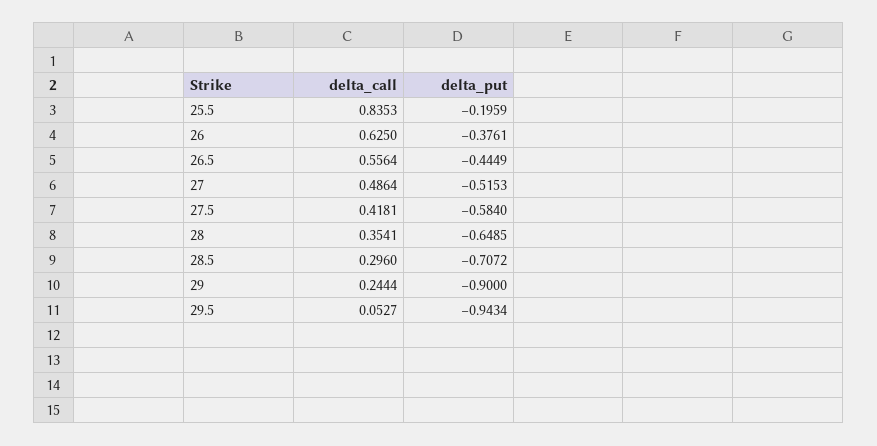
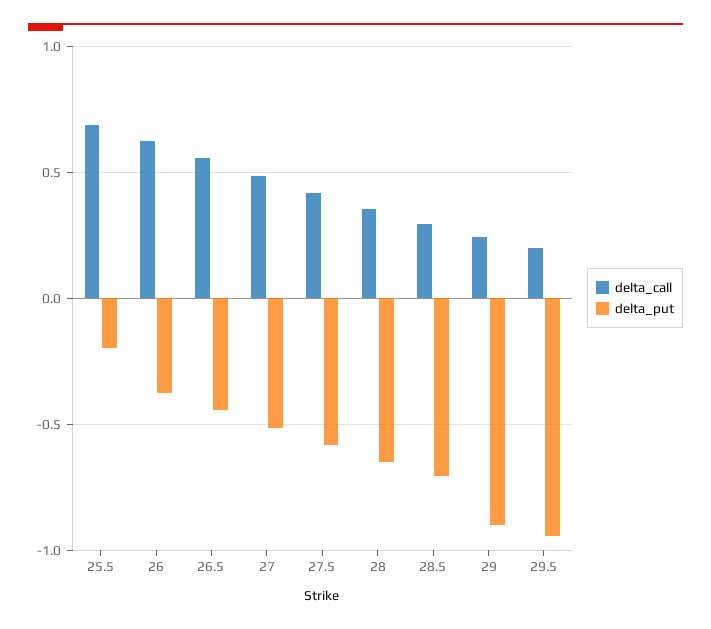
  {
    "delta_call": {
-     "25.5": 0.8353,
+     "25.5": 0.7,
      "26": 0.625,
      "26.5": 0.5564,
      "27": 0.4864,
      "27.5": 0.4181,
      "28": 0.3541,
      "28.5": 0.296,
      "29": 0.2444,
-     "29.5": 0.0527
+     "29.5": 0.2
    },
    "delta_put": {
      "25.5": -0.1959,
      "26": -0.3761,
      "26.5": -0.4449,
      "27": -0.5153,
      "27.5": -0.584,
      "28": -0.6485,
      "28.5": -0.7072,
      "29": -0.9,
      "29.5": -0.9434
    }
  }

